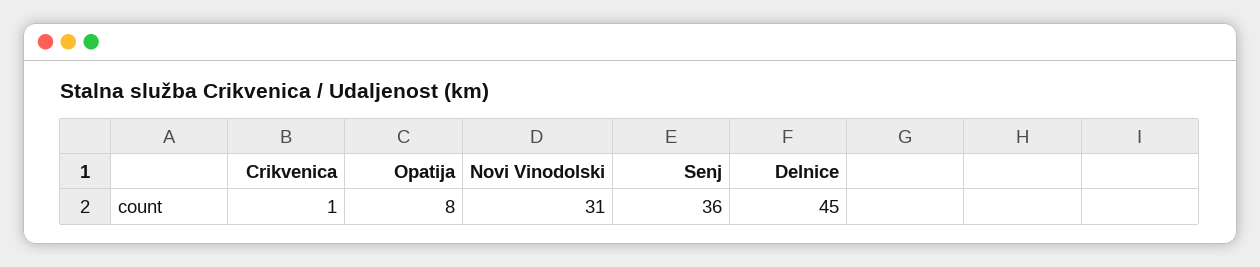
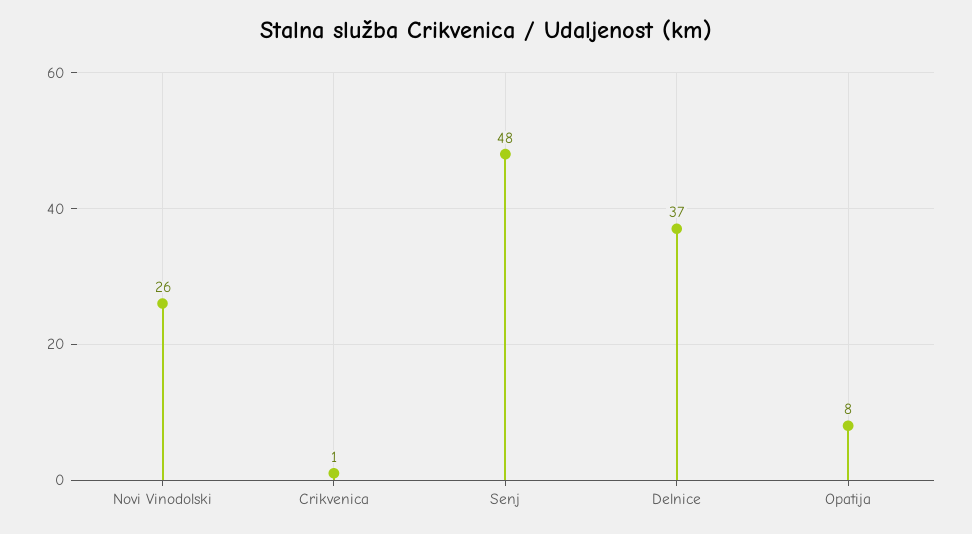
  {
    "Crikvenica": 1,
    "Opatija": 8,
-   "Novi Vinodolski": 31,
+   "Novi Vinodolski": 26,
-   "Senj": 36,
+   "Senj": 48,
-   "Delnice": 45
+   "Delnice": 37
  }

